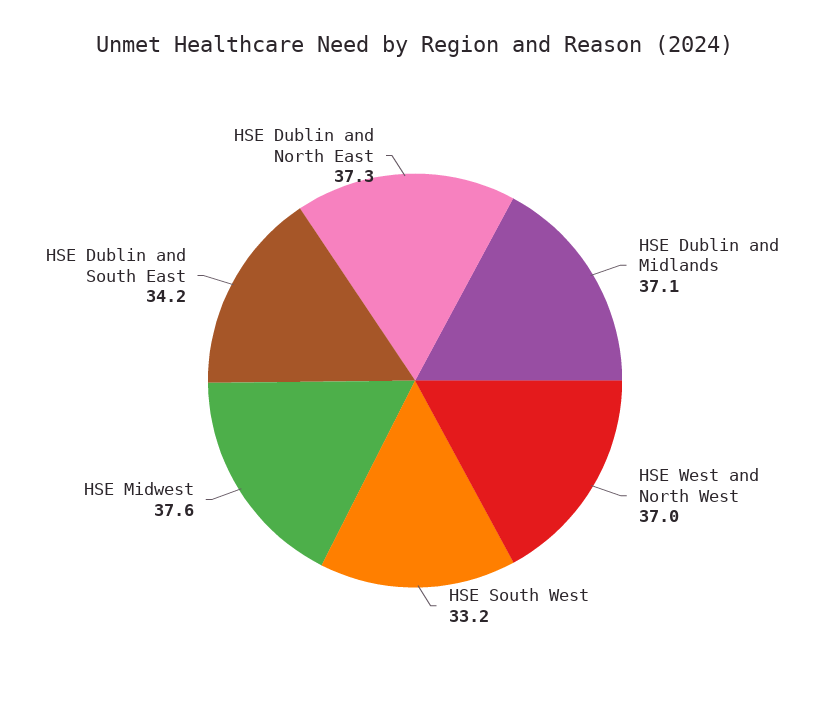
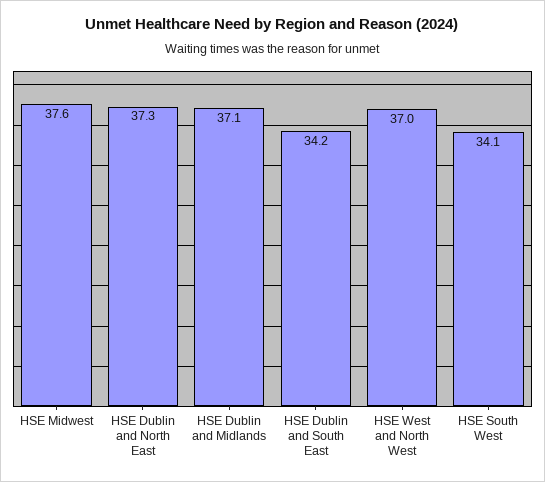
  {
    "HSE Dublin and Midlands": 37.1,
    "HSE West and North West": 37,
-   "HSE South West": 33.2,
+   "HSE South West": 34.1,
    "HSE Midwest": 37.6,
    "HSE Dublin and South East": 34.2,
    "HSE Dublin and North East": 37.3
  }

